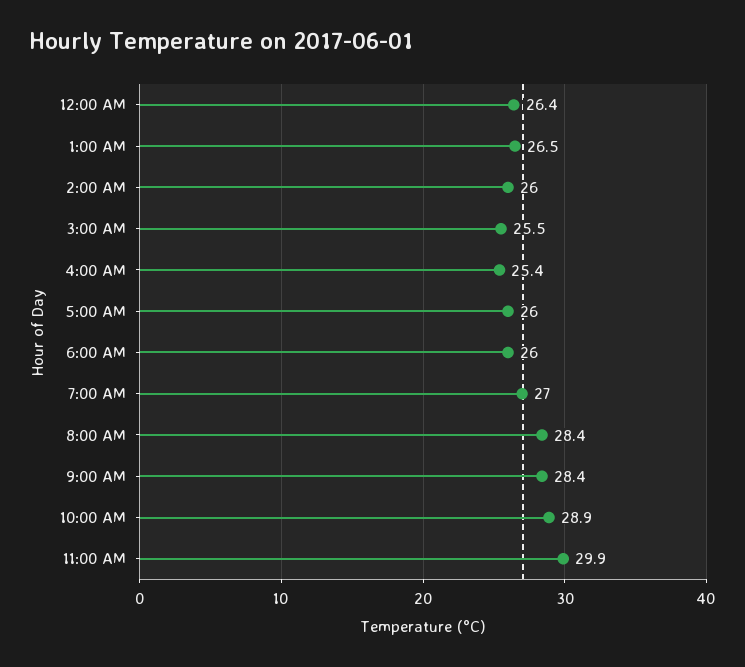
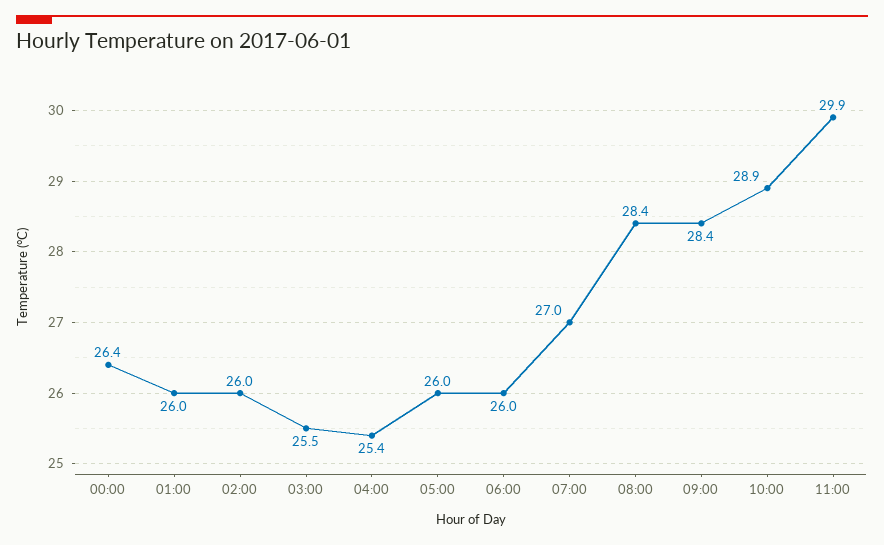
  {
    "12:00 AM": 26.4,
-   "1:00 AM": 26.5,
+   "1:00 AM": 26,
    "2:00 AM": 26,
    "3:00 AM": 25.5,
    "4:00 AM": 25.4,
    "5:00 AM": 26,
    "6:00 AM": 26,
    "7:00 AM": 27,
    "8:00 AM": 28.4,
    "9:00 AM": 28.4,
    "10:00 AM": 28.9,
    "11:00 AM": 29.9
  }

